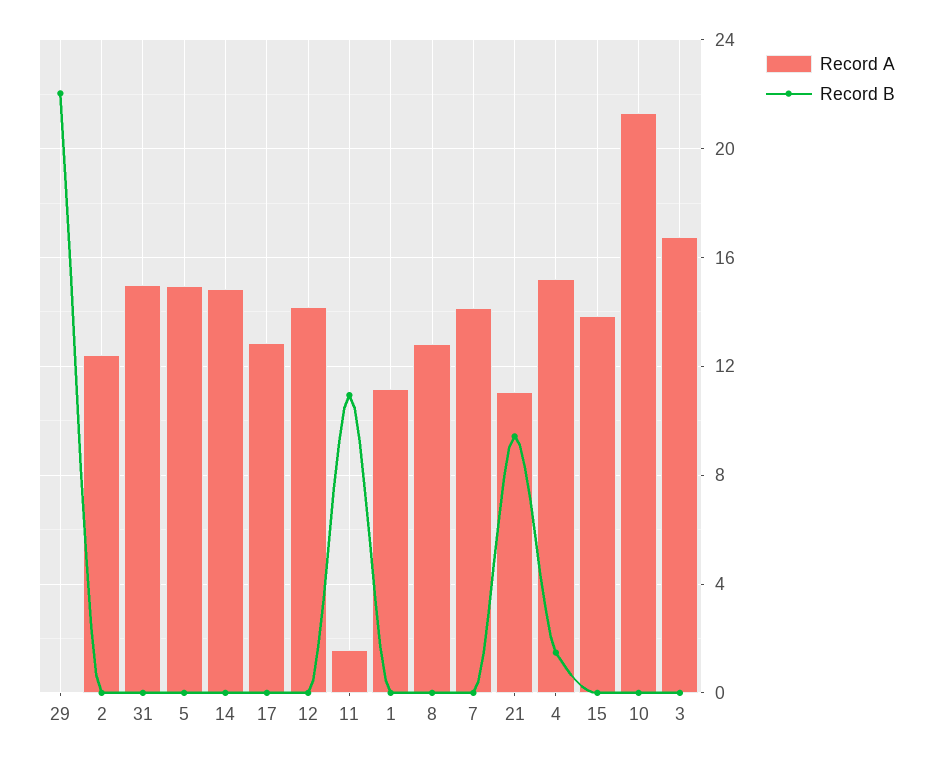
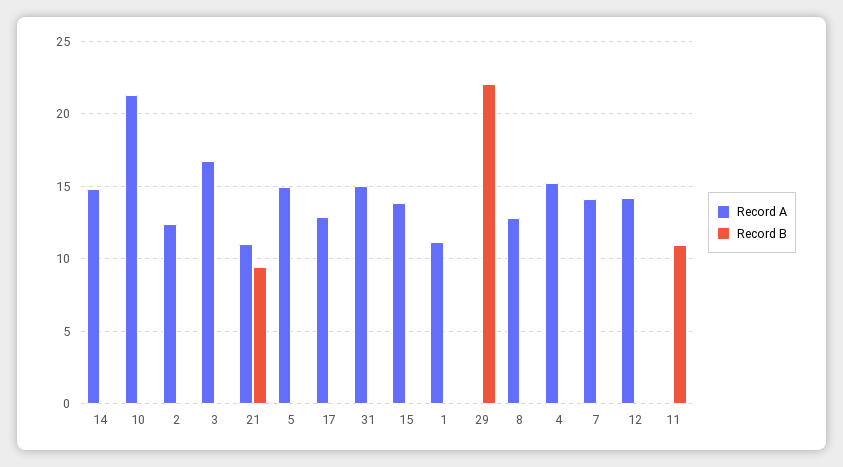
  {
    "Record A": {
      "29": 0,
      "2": 12.5,
      "31": 15,
      "5": 15,
      "14": 15,
      "17": 13,
      "12": 14,
-     "11": 1.5,
+     "11": 0,
      "1": 11,
      "8": 13,
      "7": 14,
      "21": 11,
      "4": 15,
      "15": 14,
      "10": 21.5,
      "3": 17
    },
    "Record B": {
      "29": 22,
      "2": 0,
      "31": 0,
      "5": 0,
      "14": 0,
      "17": 0,
      "12": 0,
      "11": 11,
      "1": 0,
      "8": 0,
      "7": 0,
      "21": 9.5,
-     "4": 1.5,
+     "4": 0,
      "15": 0,
      "10": 0,
      "3": 0
    }
  }

